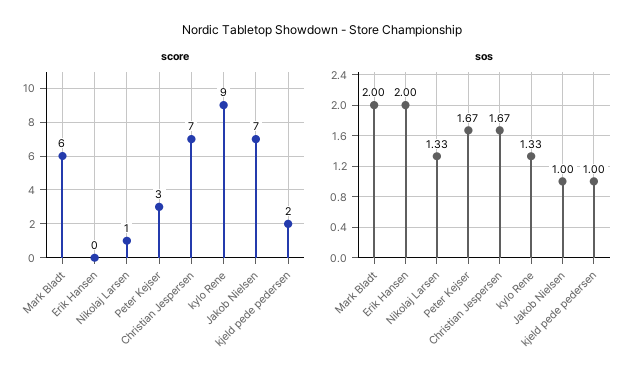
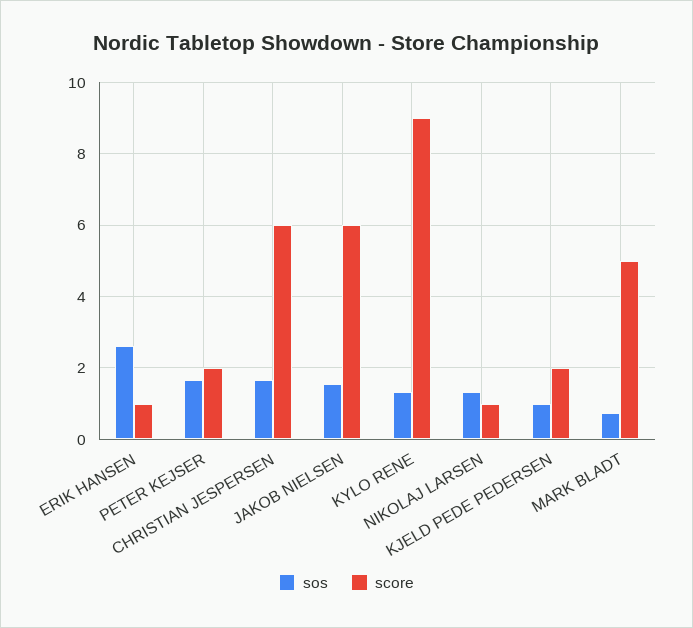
  {
    "score": {
-     "Mark Bladt": 6,
+     "Mark Bladt": 5,
-     "Erik Hansen": 0,
+     "Erik Hansen": 1,
      "Nikolaj Larsen": 1,
-     "Peter Kejser": 3,
+     "Peter Kejser": 2,
-     "Christian Jespersen": 7,
+     "Christian Jespersen": 6,
      "kylo Rene": 9,
-     "Jakob Nielsen": 7,
+     "Jakob Nielsen": 6,
      "kjeld pede pedersen": 2
    },
    "sos": {
-     "Mark Bladt": 2,
+     "Mark Bladt": 0.8,
-     "Erik Hansen": 2,
+     "Erik Hansen": 2.6,
      "Nikolaj Larsen": 1.33,
      "Peter Kejser": 1.67,
      "Christian Jespersen": 1.67,
      "kylo Rene": 1.33,
-     "Jakob Nielsen": 1,
+     "Jakob Nielsen": 1.6,
      "kjeld pede pedersen": 1
    }
  }

